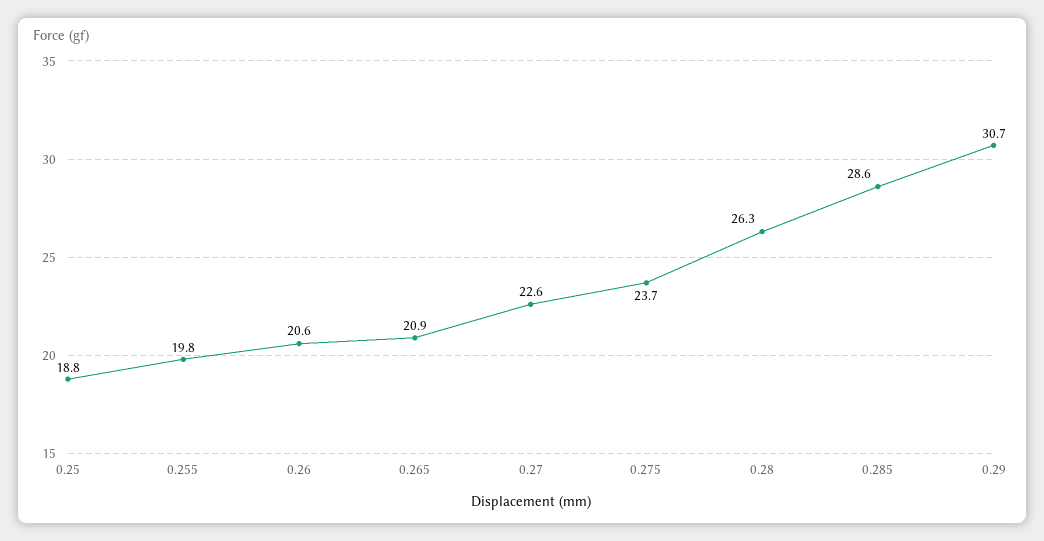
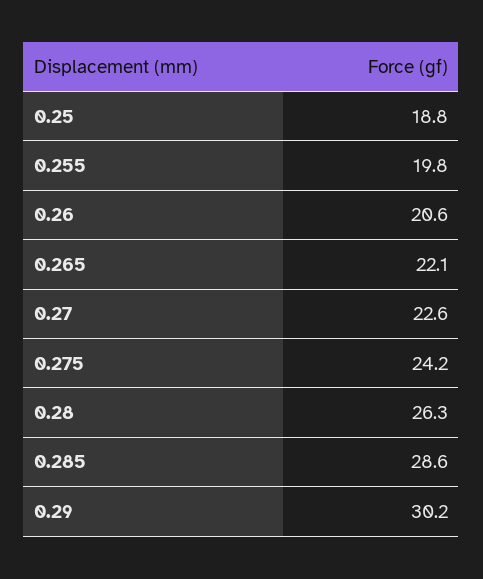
  {
    "0.25": 18.8,
    "0.255": 19.8,
    "0.26": 20.6,
-   "0.265": 20.9,
+   "0.265": 22.1,
    "0.27": 22.6,
-   "0.275": 23.7,
+   "0.275": 24.2,
    "0.28": 26.3,
    "0.285": 28.6,
-   "0.29": 30.7
+   "0.29": 30.2
  }

